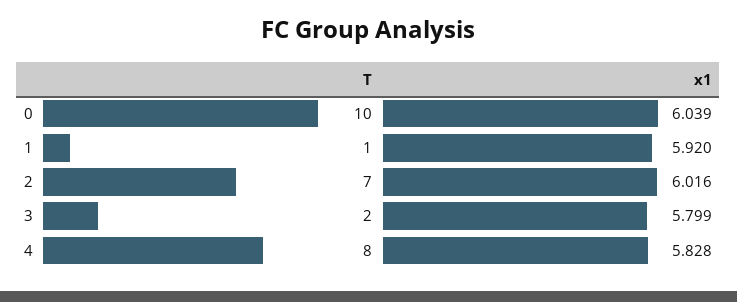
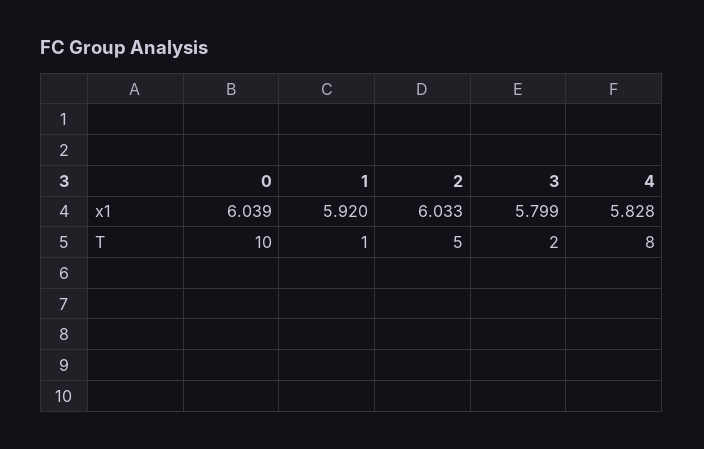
  {
    "T": {
      "0": 10,
      "1": 1,
-     "2": 7,
+     "2": 5,
      "3": 2,
      "4": 8
    },
    "x1": {
      "0": 6.039,
      "1": 5.92,
-     "2": 6.016,
+     "2": 6.033,
      "3": 5.799,
      "4": 5.828
    }
  }

